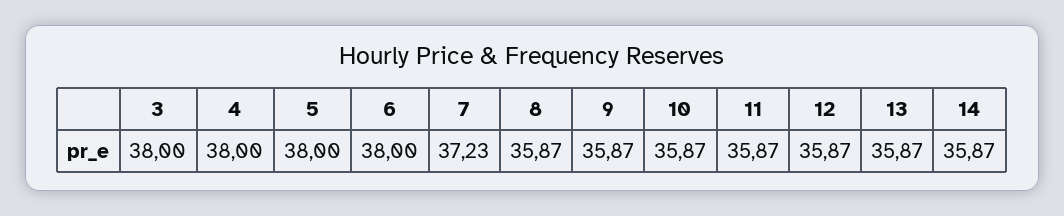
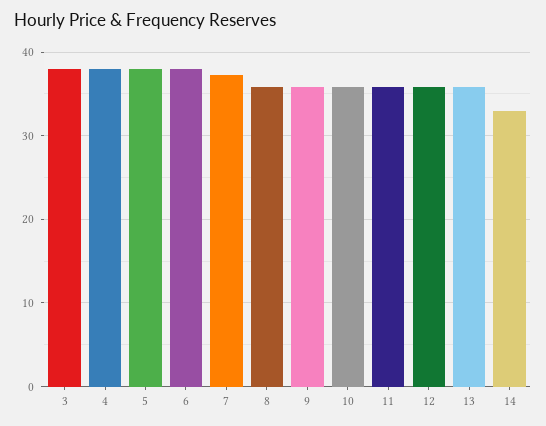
  {
    "3": 38,
    "4": 38,
    "5": 38,
    "6": 38,
    "7": 37.23,
    "8": 35.87,
    "9": 35.87,
    "10": 35.87,
    "11": 35.87,
    "12": 35.87,
    "13": 35.87,
-   "14": 35.87
+   "14": 33
  }

